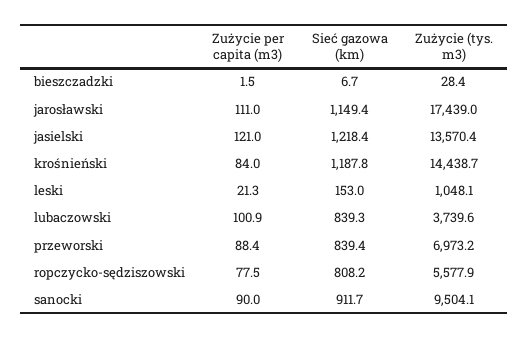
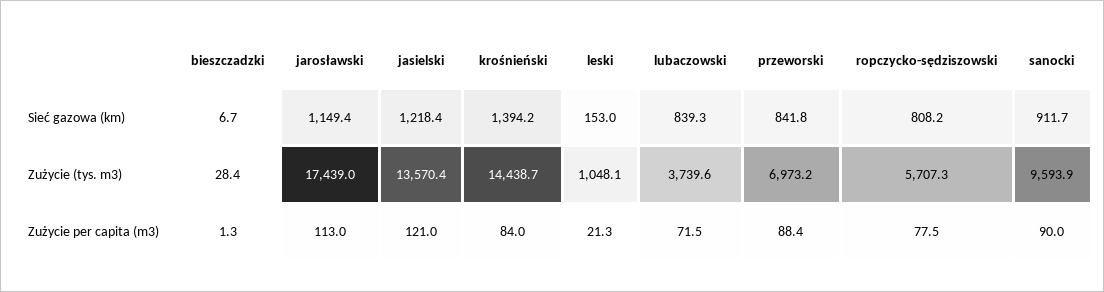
  {
    "Zużycie per capita (m3)": {
-     "bieszczadzki": 1.5,
+     "bieszczadzki": 1.3,
-     "jarosławski": 111,
+     "jarosławski": 113,
      "jasielski": 121,
      "krośnieński": 84,
      "leski": 21.3,
-     "lubaczowski": 100.9,
+     "lubaczowski": 71.5,
      "przeworski": 88.4,
      "ropczycko-sędziszowski": 77.5,
      "sanocki": 90
    },
    "Sieć gazowa (km)": {
      "bieszczadzki": 6.7,
      "jarosławski": 1149.4,
      "jasielski": 1218.4,
-     "krośnieński": 1187.8,
+     "krośnieński": 1394.2,
      "leski": 153,
      "lubaczowski": 839.3,
-     "przeworski": 839.4,
+     "przeworski": 841.8,
      "ropczycko-sędziszowski": 808.2,
      "sanocki": 911.7
    },
    "Zużycie (tys. m3)": {
      "bieszczadzki": 28.4,
      "jarosławski": 17439,
      "jasielski": 13570.4,
      "krośnieński": 14438.7,
      "leski": 1048.1,
      "lubaczowski": 3739.6,
      "przeworski": 6973.2,
-     "ropczycko-sędziszowski": 5577.9,
+     "ropczycko-sędziszowski": 5707.3,
-     "sanocki": 9504.1
+     "sanocki": 9593.9
    }
  }

